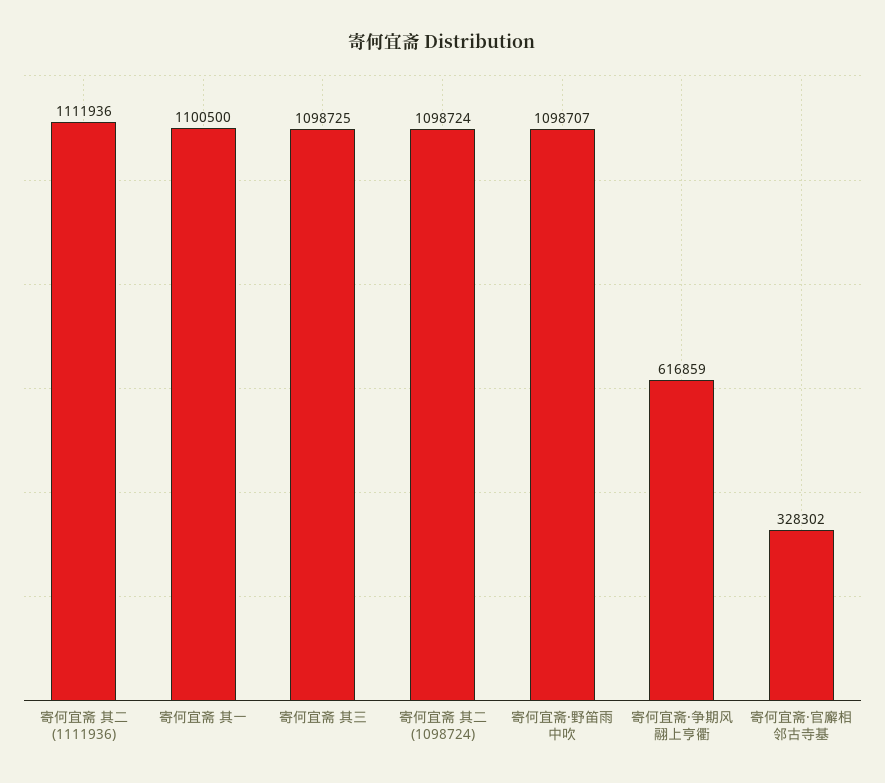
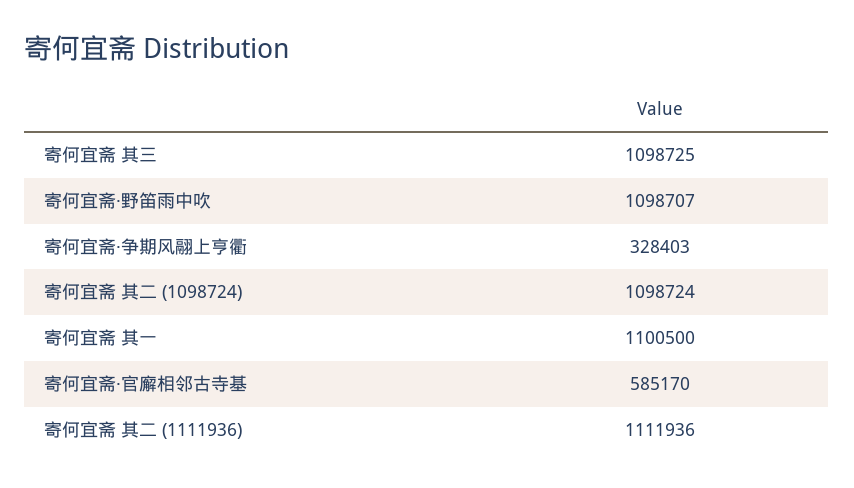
  {
    "寄何宜斋 其二 (1111936)": 1111936,
    "寄何宜斋 其一": 1100500,
    "寄何宜斋 其三": 1098725,
    "寄何宜斋 其二 (1098724)": 1098724,
    "寄何宜斋·野笛雨中吹": 1098707,
-   "寄何宜斋·争期风翮上亨衢": 616859,
+   "寄何宜斋·争期风翮上亨衢": 328403,
-   "寄何宜斋·官廨相邻古寺基": 328302
+   "寄何宜斋·官廨相邻古寺基": 585170
  }

